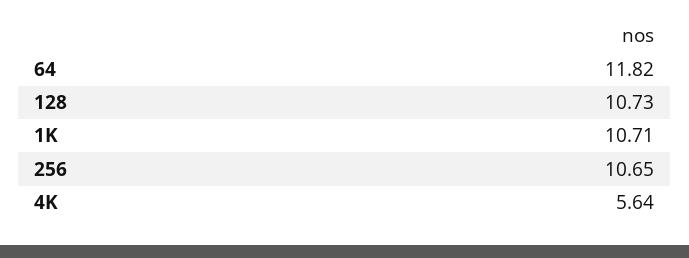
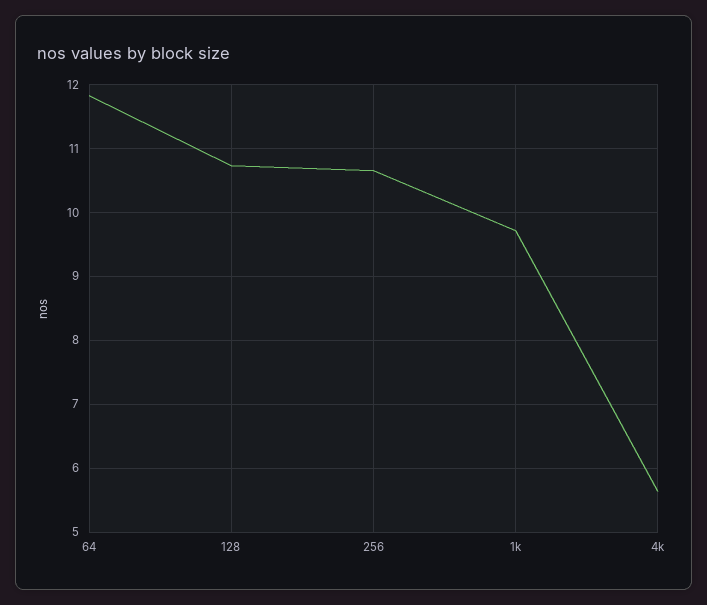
  {
    "64": 11.82,
    "128": 10.73,
-   "1K": 10.71,
+   "1K": 9.7,
    "256": 10.65,
    "4K": 5.64
  }

